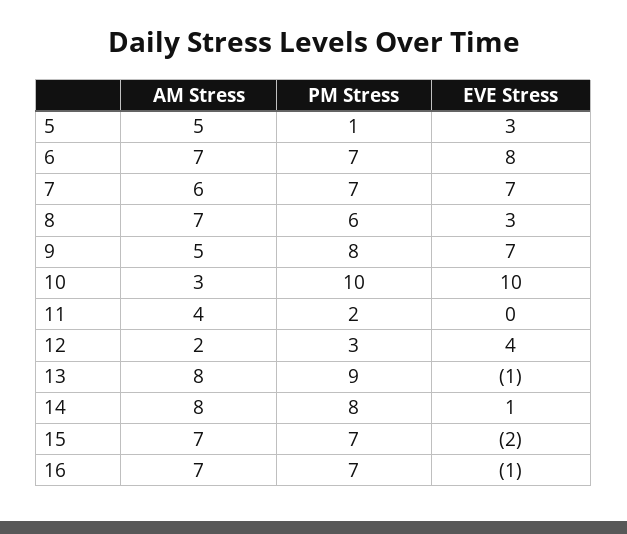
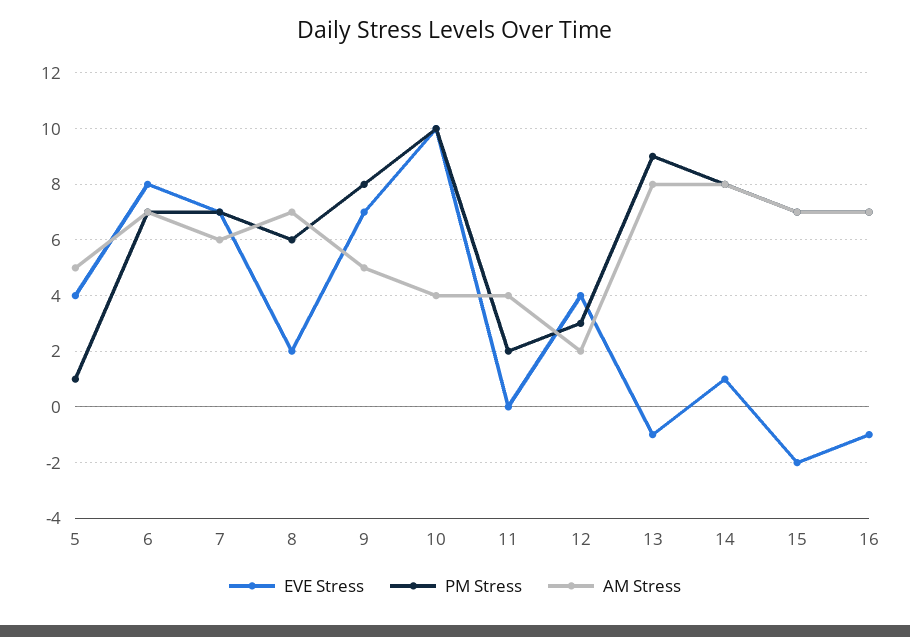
  {
    "AM Stress": {
      "5": 5,
      "6": 7,
      "7": 6,
      "8": 7,
      "9": 5,
-     "10": 3,
+     "10": 4,
      "11": 4,
      "12": 2,
      "13": 8,
      "14": 8,
      "15": 7,
      "16": 7
    },
    "PM Stress": {
      "5": 1,
      "6": 7,
      "7": 7,
      "8": 6,
      "9": 8,
      "10": 10,
      "11": 2,
      "12": 3,
      "13": 9,
      "14": 8,
      "15": 7,
      "16": 7
    },
    "EVE Stress": {
-     "5": 3,
+     "5": 4,
      "6": 8,
      "7": 7,
-     "8": 3,
+     "8": 2,
      "9": 7,
      "10": 10,
      "11": 0,
      "12": 4,
      "13": -1,
      "14": 1,
      "15": -2,
      "16": -1
    }
  }

